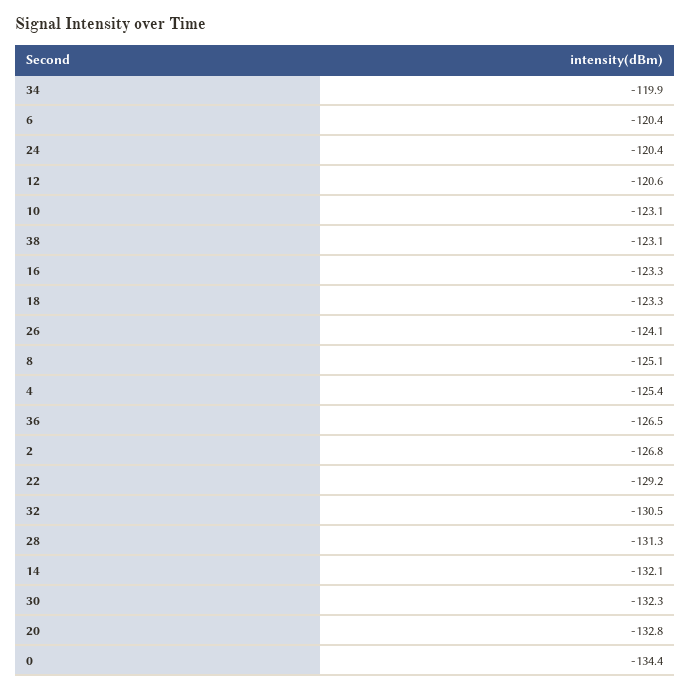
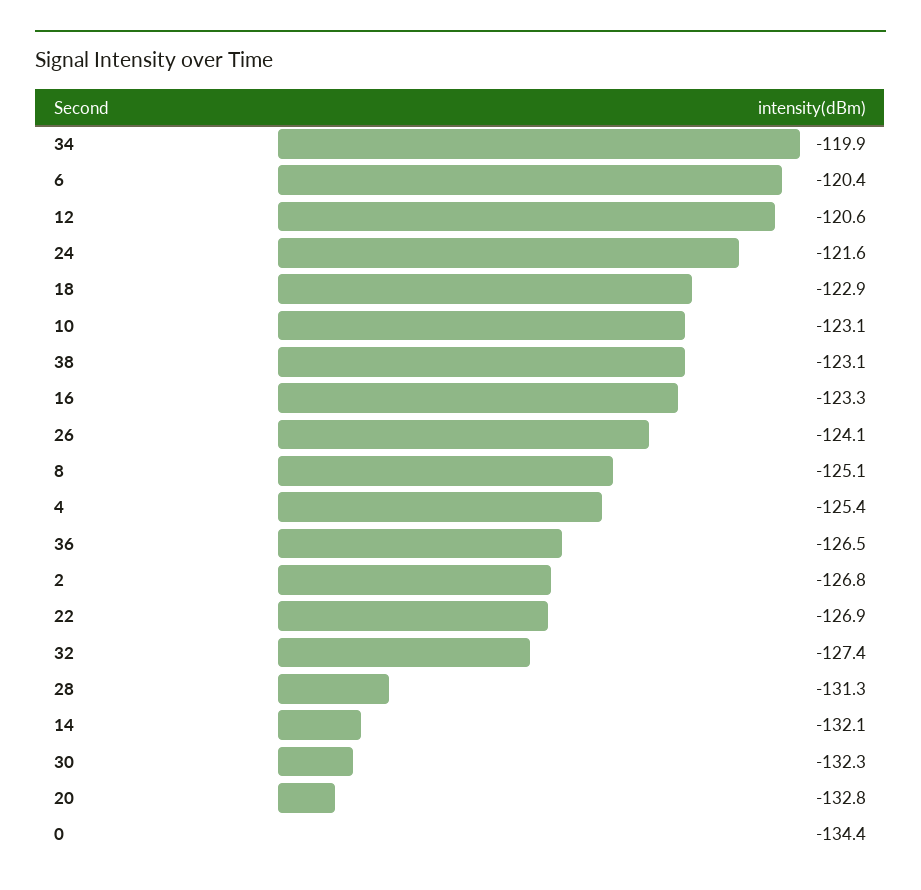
  {
    "34": -119.9,
    "6": -120.4,
-   "24": -120.4,
+   "24": -121.6,
    "12": -120.6,
    "10": -123.1,
    "38": -123.1,
    "16": -123.3,
-   "18": -123.3,
+   "18": -122.9,
    "26": -124.1,
    "8": -125.1,
    "4": -125.4,
    "36": -126.5,
    "2": -126.8,
-   "22": -129.2,
+   "22": -126.9,
-   "32": -130.5,
+   "32": -127.4,
    "28": -131.3,
    "14": -132.1,
    "30": -132.3,
    "20": -132.8,
    "0": -134.4
  }

